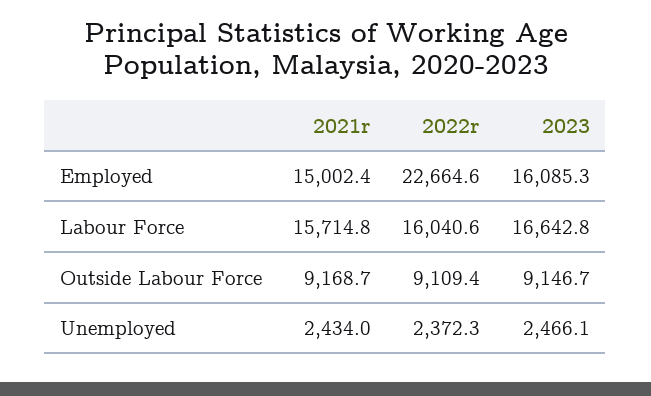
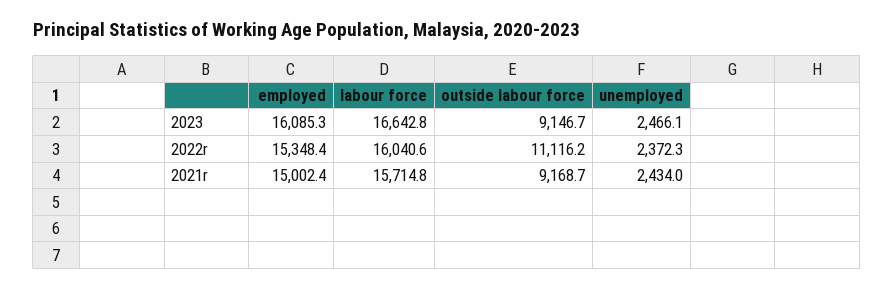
  {
    "2021r": {
      "Employed": 15002.4,
      "Labour Force": 15714.8,
      "Outside Labour Force": 9168.7,
      "Unemployed": 2434
    },
    "2022r": {
-     "Employed": 22664.6,
+     "Employed": 15348.4,
      "Labour Force": 16040.6,
-     "Outside Labour Force": 9109.4,
+     "Outside Labour Force": 11116.2,
      "Unemployed": 2372.3
    },
    "2023": {
      "Employed": 16085.3,
      "Labour Force": 16642.8,
      "Outside Labour Force": 9146.7,
      "Unemployed": 2466.1
    }
  }

